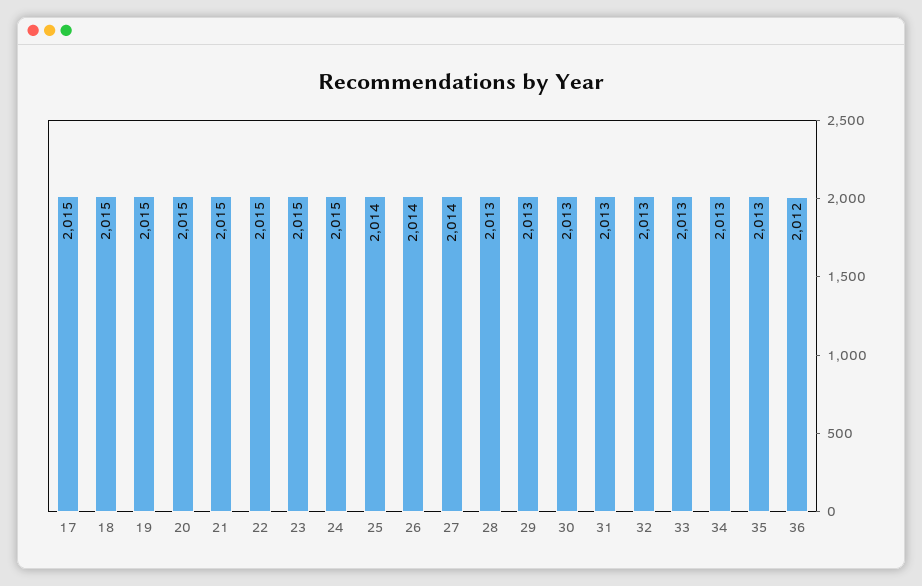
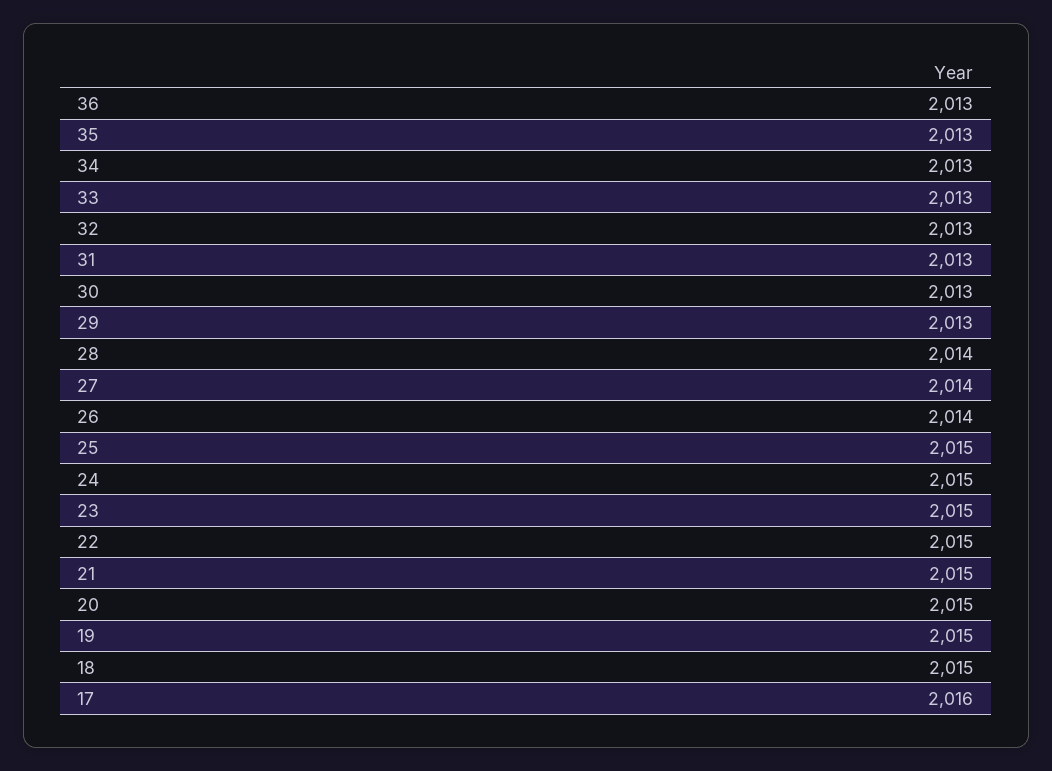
  {
-   "17": 2015,
+   "17": 2016,
    "18": 2015,
    "19": 2015,
    "20": 2015,
    "21": 2015,
    "22": 2015,
    "23": 2015,
    "24": 2015,
-   "25": 2014,
+   "25": 2015,
    "26": 2014,
    "27": 2014,
-   "28": 2013,
+   "28": 2014,
    "29": 2013,
    "30": 2013,
    "31": 2013,
    "32": 2013,
    "33": 2013,
    "34": 2013,
    "35": 2013,
-   "36": 2012
+   "36": 2013
  }

